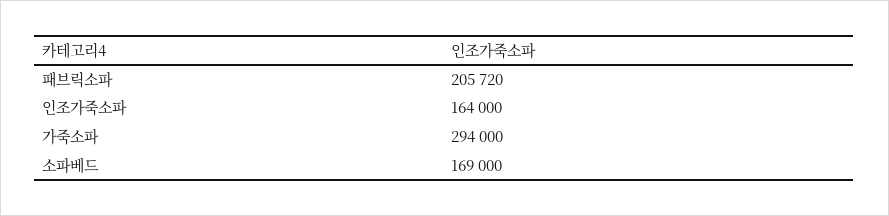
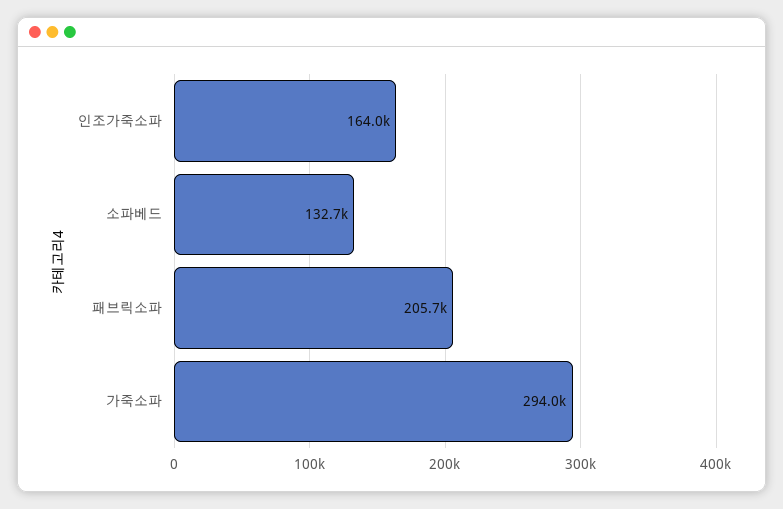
  {
    "패브릭소파": 205720,
    "인조가죽소파": 164000,
    "가죽소파": 294000,
-   "소파베드": 169000
+   "소파베드": 132700
  }

